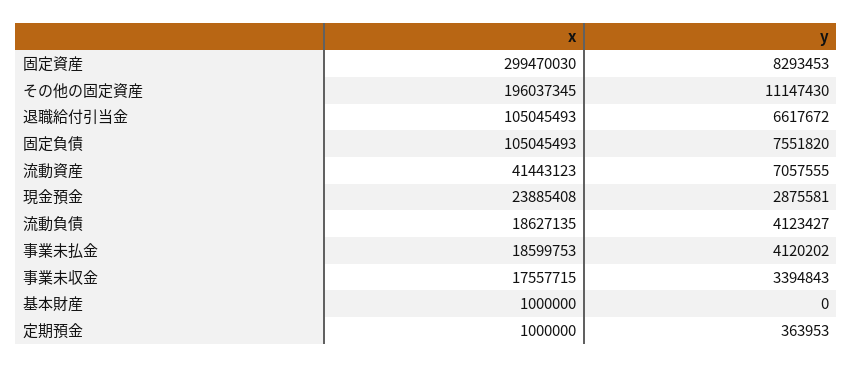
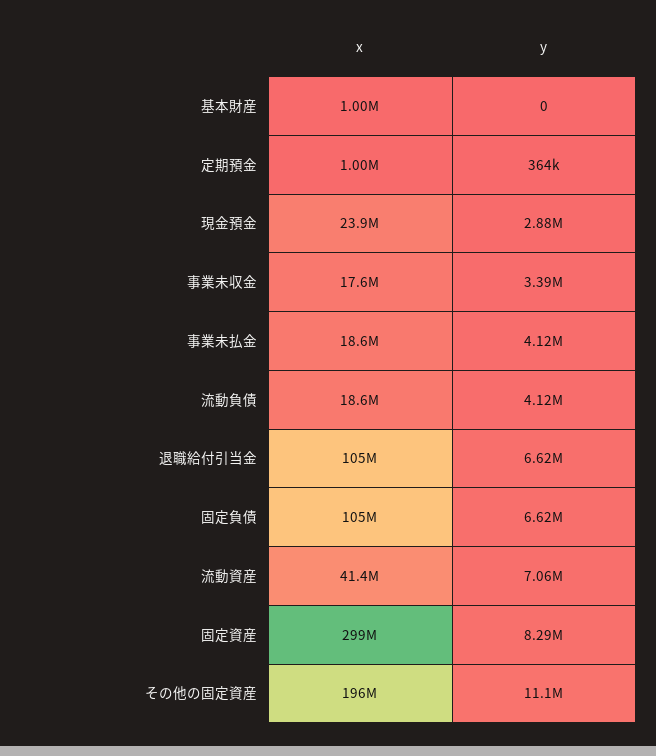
  {
    "x": {
      "固定資産": 299470030,
      "その他の固定資産": 196037345,
      "退職給付引当金": 105045493,
      "固定負債": 105045493,
      "流動資産": 41443123,
      "現金預金": 23885408,
      "流動負債": 18627135,
      "事業未払金": 18599753,
      "事業未収金": 17557715,
      "基本財産": 1000000,
      "定期預金": 1000000
    },
    "y": {
      "固定資産": 8293453,
      "その他の固定資産": 11147430,
      "退職給付引当金": 6617672,
-     "固定負債": 7551820,
+     "固定負債": 6620000,
      "流動資産": 7057555,
      "現金預金": 2875581,
      "流動負債": 4123427,
      "事業未払金": 4120202,
      "事業未収金": 3394843,
      "基本財産": 0,
      "定期預金": 363953
    }
  }

